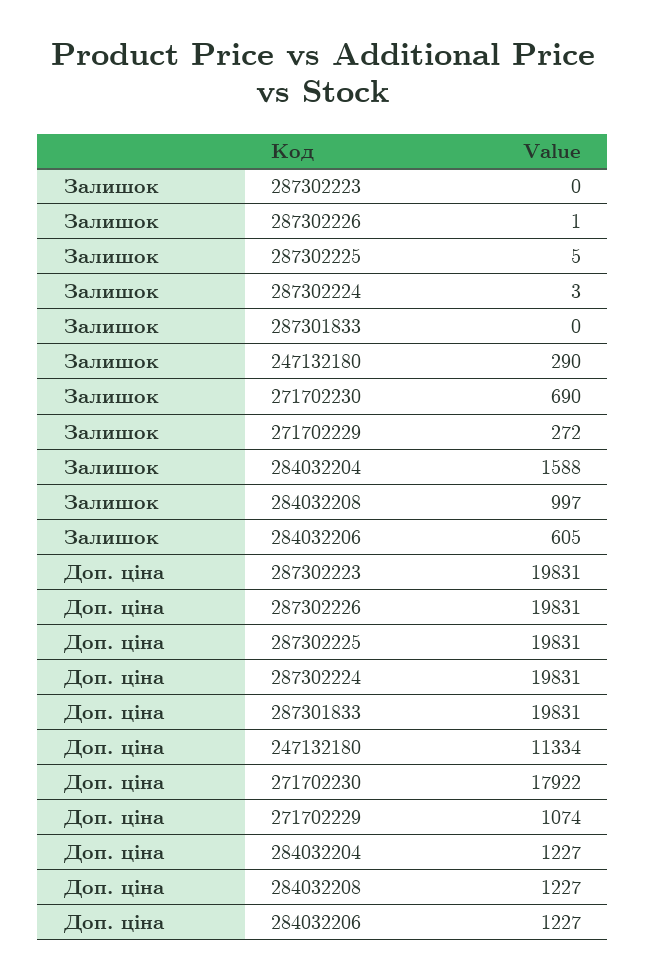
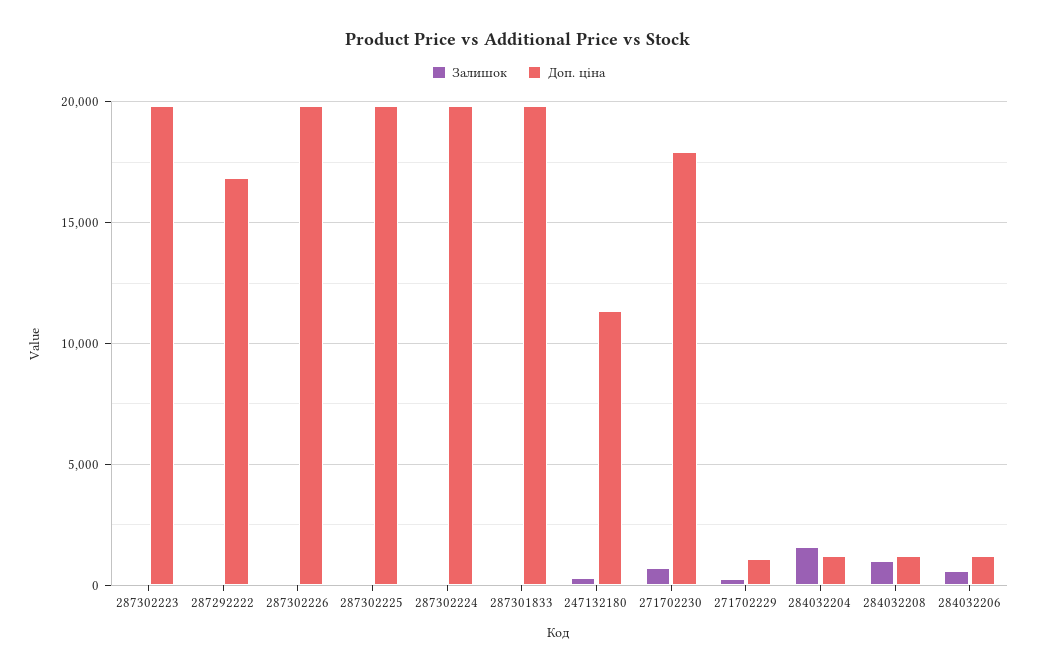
  {
    "Залишок": {
      "287302223": 0,
      "287302226": 1,
      "287302225": 5,
      "287302224": 3,
      "287301833": 0,
      "247132180": 290,
      "271702230": 690,
      "271702229": 272,
      "284032204": 1588,
      "284032208": 997,
-     "284032206": 605
+     "284032206": 605,
+     "287292222": 0
    },
    "Доп. ціна": {
      "287302223": 19831,
      "287302226": 19831,
      "287302225": 19831,
      "287302224": 19831,
      "287301833": 19831,
      "247132180": 11334,
      "271702230": 17922,
      "271702229": 1074,
      "284032204": 1227,
      "284032208": 1227,
-     "284032206": 1227
+     "284032206": 1227,
+     "287292222": 17000
    }
  }

